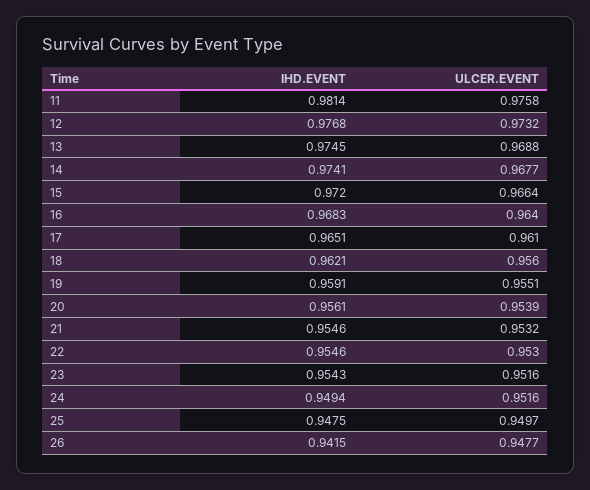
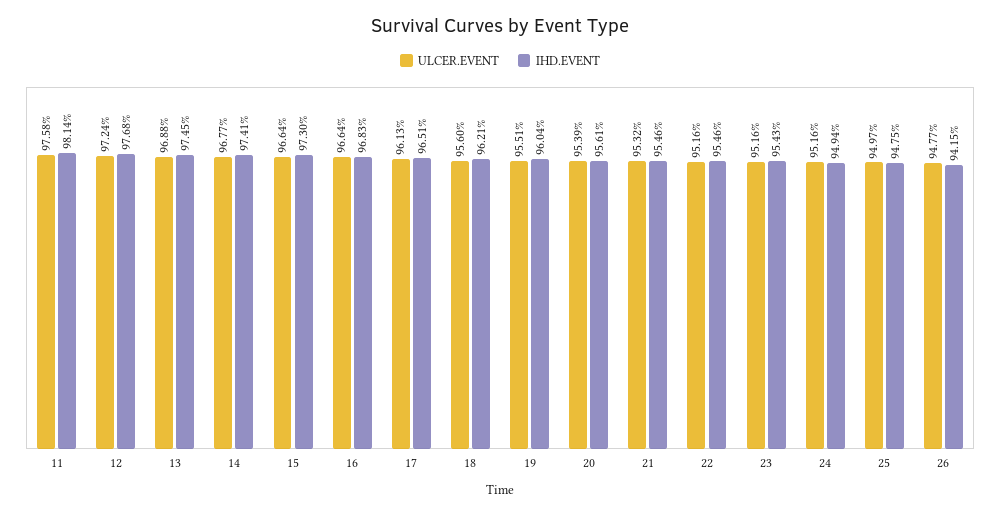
  {
    "IHD.EVENT": {
      "11": 0.9814,
      "12": 0.9768,
      "13": 0.9745,
      "14": 0.9741,
-     "15": 0.972,
+     "15": 0.973,
      "16": 0.9683,
      "17": 0.9651,
      "18": 0.9621,
-     "19": 0.9591,
+     "19": 0.9604,
      "20": 0.9561,
      "21": 0.9546,
      "22": 0.9546,
      "23": 0.9543,
      "24": 0.9494,
      "25": 0.9475,
      "26": 0.9415
    },
    "ULCER.EVENT": {
      "11": 0.9758,
-     "12": 0.9732,
+     "12": 0.9724,
      "13": 0.9688,
      "14": 0.9677,
      "15": 0.9664,
-     "16": 0.964,
+     "16": 0.9664,
-     "17": 0.961,
+     "17": 0.9613,
      "18": 0.956,
      "19": 0.9551,
      "20": 0.9539,
      "21": 0.9532,
-     "22": 0.953,
+     "22": 0.9516,
      "23": 0.9516,
      "24": 0.9516,
      "25": 0.9497,
      "26": 0.9477
    }
  }

